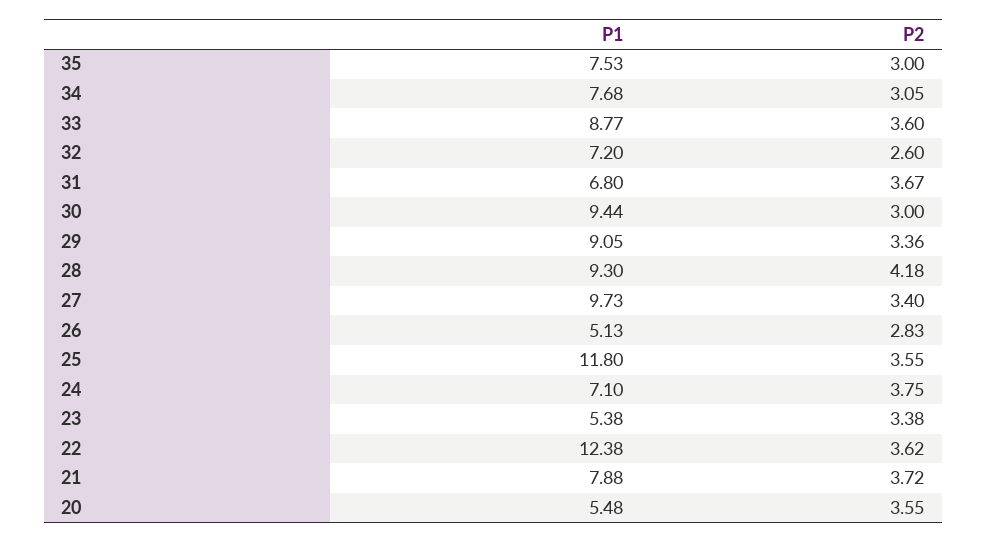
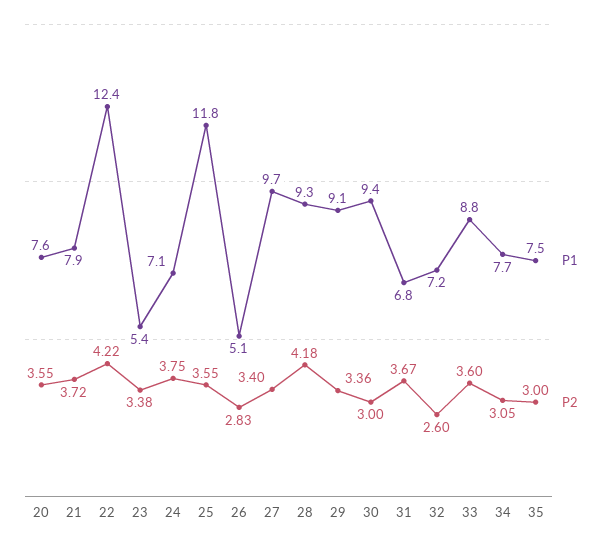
  {
    "P1": {
      "35": 7.53,
      "34": 7.68,
      "33": 8.77,
      "32": 7.2,
      "31": 6.8,
      "30": 9.44,
      "29": 9.05,
      "28": 9.3,
      "27": 9.73,
      "26": 5.13,
      "25": 11.8,
      "24": 7.1,
      "23": 5.38,
      "22": 12.38,
      "21": 7.88,
-     "20": 5.48
+     "20": 7.6
    },
    "P2": {
      "35": 3,
      "34": 3.05,
      "33": 3.6,
      "32": 2.6,
      "31": 3.67,
      "30": 3,
      "29": 3.36,
      "28": 4.18,
      "27": 3.4,
      "26": 2.83,
      "25": 3.55,
      "24": 3.75,
      "23": 3.38,
-     "22": 3.62,
+     "22": 4.22,
      "21": 3.72,
      "20": 3.55
    }
  }

